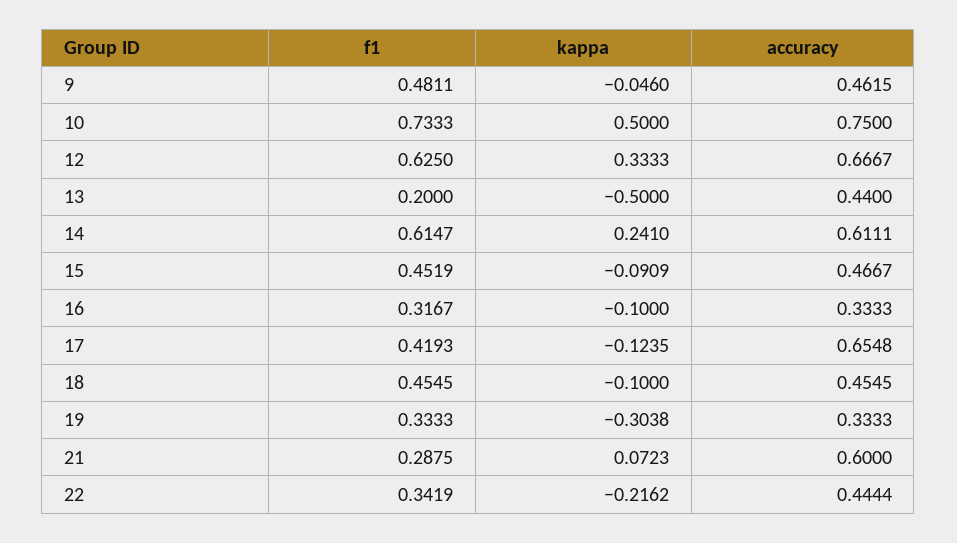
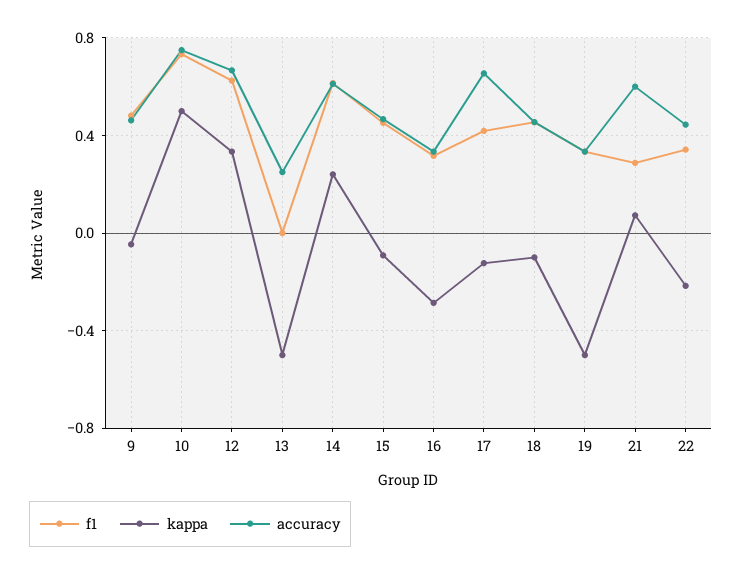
  {
    "f1": {
      "9": 0.4811,
      "10": 0.7333,
      "12": 0.625,
-     "13": 0.2,
+     "13": 0,
      "14": 0.6147,
      "15": 0.4519,
      "16": 0.3167,
      "17": 0.4193,
      "18": 0.4545,
      "19": 0.3333,
      "21": 0.2875,
      "22": 0.3419
    },
    "kappa": {
      "9": -0.046,
      "10": 0.5,
      "12": 0.3333,
      "13": -0.5,
      "14": 0.241,
      "15": -0.0909,
-     "16": -0.1,
+     "16": -0.3,
      "17": -0.1235,
      "18": -0.1,
-     "19": -0.3038,
+     "19": -0.5,
      "21": 0.0723,
      "22": -0.2162
    },
    "accuracy": {
      "9": 0.4615,
      "10": 0.75,
      "12": 0.6667,
-     "13": 0.44,
+     "13": 0.25,
      "14": 0.6111,
      "15": 0.4667,
      "16": 0.3333,
      "17": 0.6548,
      "18": 0.4545,
      "19": 0.3333,
      "21": 0.6,
      "22": 0.4444
    }
  }

